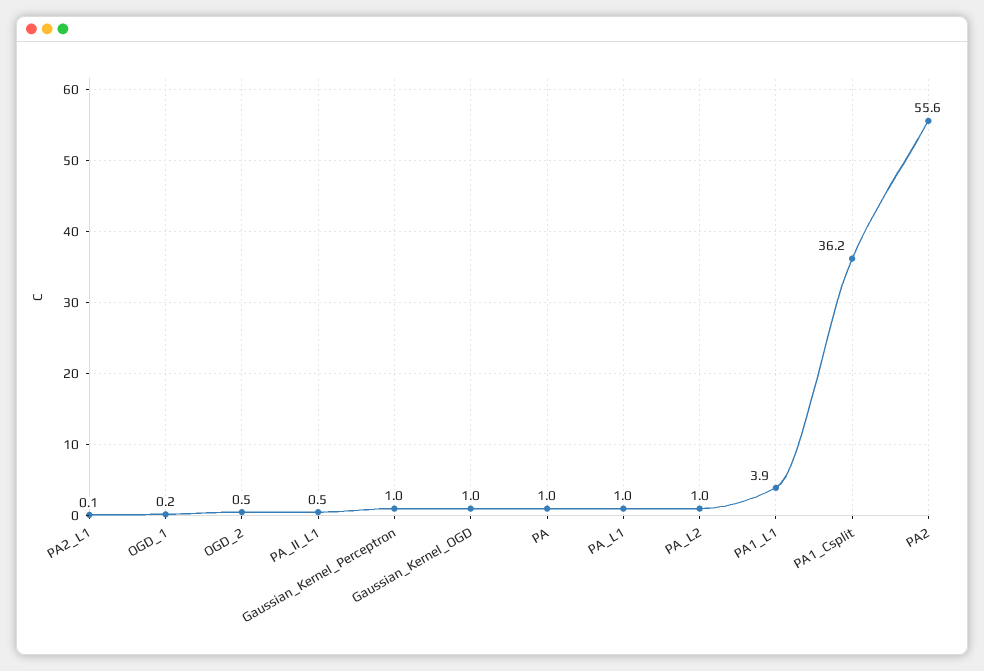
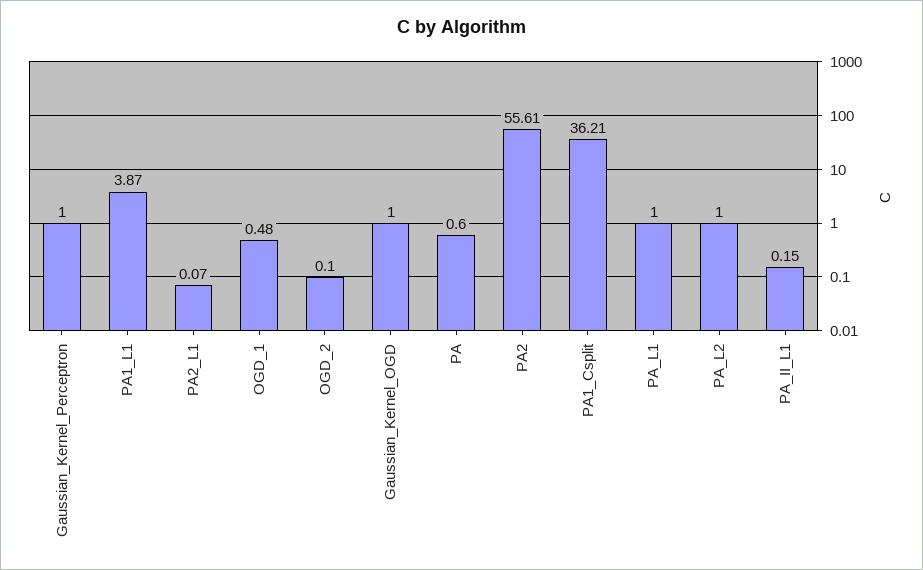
  {
    "PA2_L1": 0.07,
-   "OGD_1": 0.2,
+   "OGD_1": 0.48,
-   "OGD_2": 0.5,
+   "OGD_2": 0.1,
-   "PA_II_L1": 0.5,
+   "PA_II_L1": 0.15,
    "Gaussian_Kernel_Perceptron": 1,
    "Gaussian_Kernel_OGD": 1,
-   "PA": 1,
+   "PA": 0.6,
    "PA_L1": 1,
    "PA_L2": 1,
    "PA1_L1": 3.87,
    "PA1_Csplit": 36.21,
    "PA2": 55.61
  }

